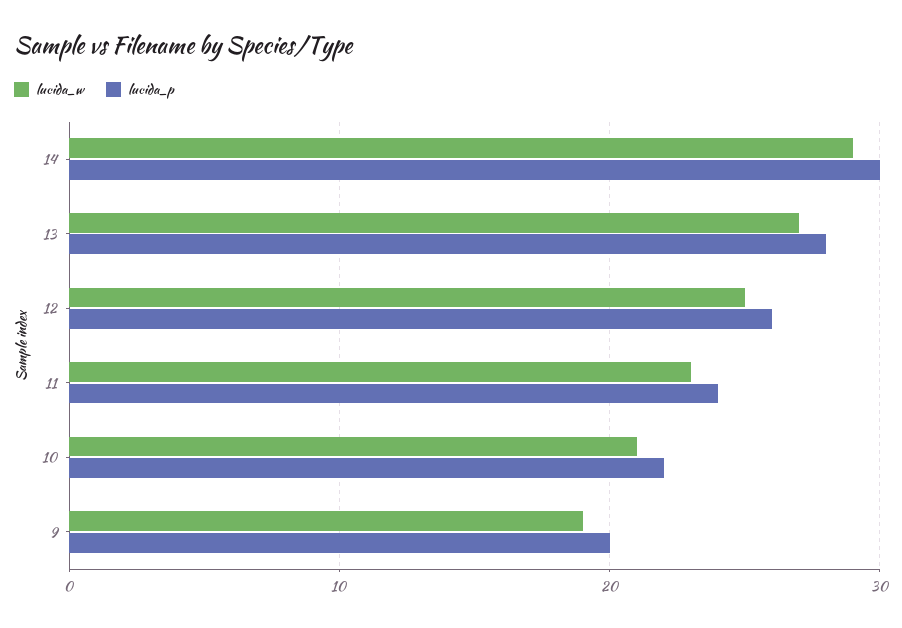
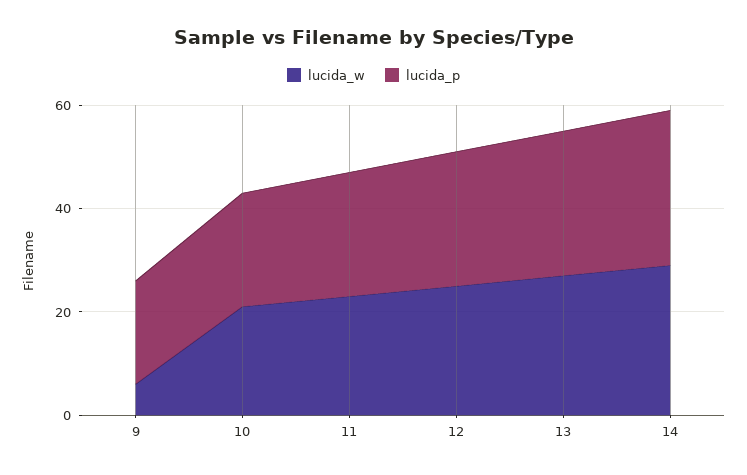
  {
    "lucida_w": {
      "14": 29,
      "13": 27,
      "12": 25,
      "11": 23,
      "10": 21,
-     "9": 19
+     "9": 5
    },
    "lucida_p": {
      "14": 30,
      "13": 28,
      "12": 26,
      "11": 24,
      "10": 22,
      "9": 20
    }
  }

